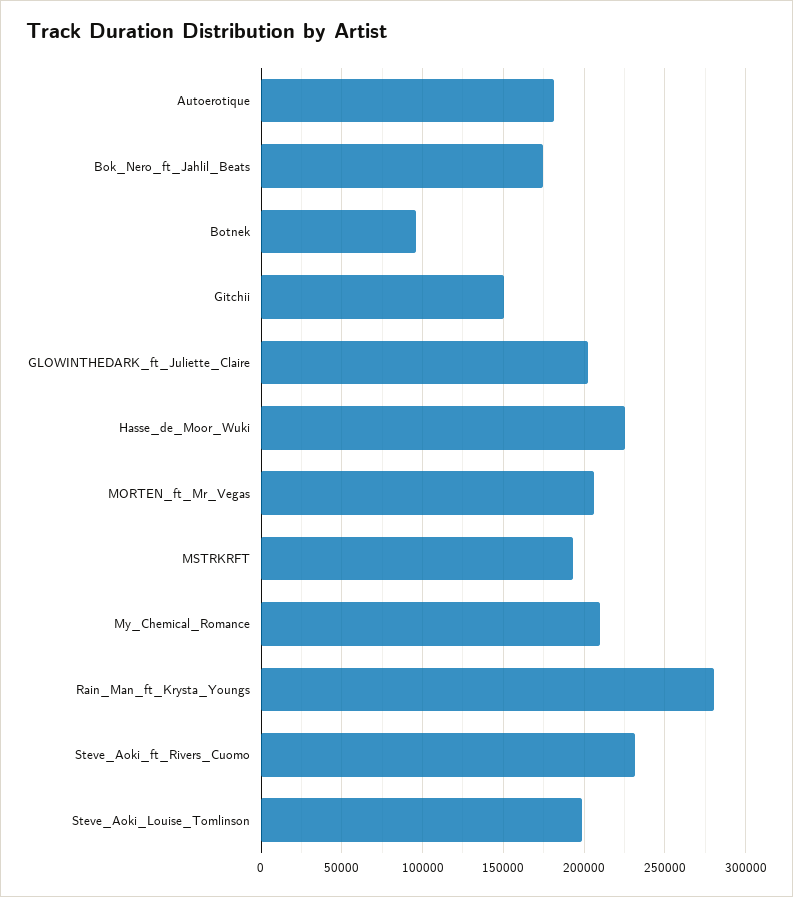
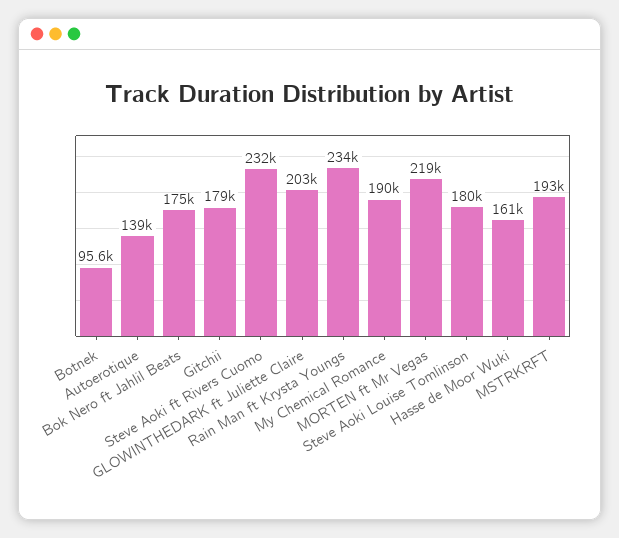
  {
-   "Autoerotique": 180000,
+   "Autoerotique": 139000,
    "Bok_Nero_ft_Jahlil_Beats": 175000,
    "Botnek": 95600,
-   "Gitchii": 150000,
+   "Gitchii": 179000,
    "GLOWINTHEDARK_ft_Juliette_Claire": 203000,
-   "Hasse_de_Moor_Wuki": 225000,
+   "Hasse_de_Moor_Wuki": 161000,
-   "MORTEN_ft_Mr_Vegas": 205000,
+   "MORTEN_ft_Mr_Vegas": 219000,
    "MSTRKRFT": 193000,
-   "My_Chemical_Romance": 210000,
+   "My_Chemical_Romance": 190000,
-   "Rain_Man_ft_Krysta_Youngs": 280000,
+   "Rain_Man_ft_Krysta_Youngs": 234000,
    "Steve_Aoki_ft_Rivers_Cuomo": 232000,
-   "Steve_Aoki_Louise_Tomlinson": 200000
+   "Steve_Aoki_Louise_Tomlinson": 180000
  }

